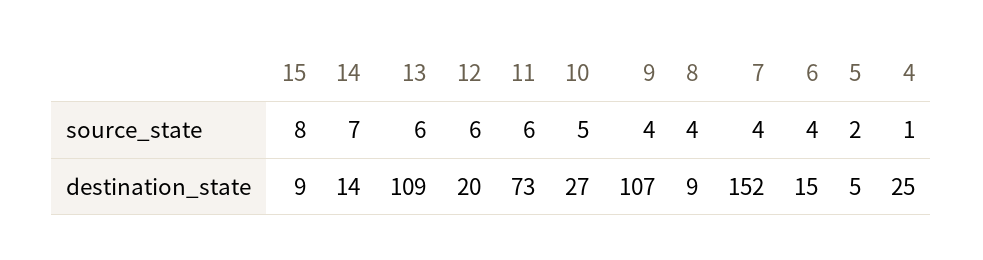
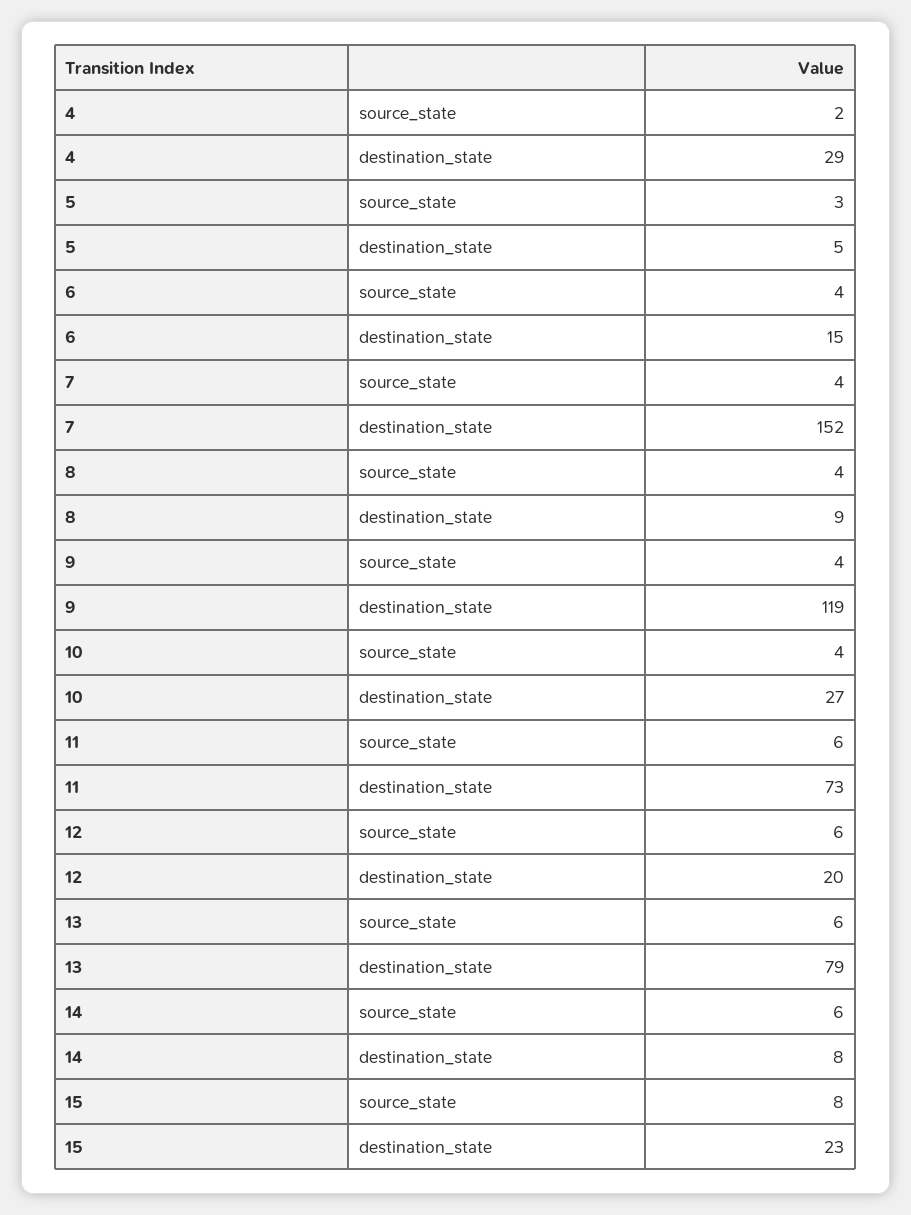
  {
    "15": {
      "source_state": 8,
-     "destination_state": 9
+     "destination_state": 23
    },
    "14": {
-     "source_state": 7,
+     "source_state": 6,
-     "destination_state": 14
+     "destination_state": 8
    },
    "13": {
      "source_state": 6,
-     "destination_state": 109
+     "destination_state": 79
    },
    "12": {
      "source_state": 6,
      "destination_state": 20
    },
    "11": {
      "source_state": 6,
      "destination_state": 73
    },
    "10": {
-     "source_state": 5,
+     "source_state": 4,
      "destination_state": 27
    },
    "9": {
      "source_state": 4,
-     "destination_state": 107
+     "destination_state": 119
    },
    "8": {
      "source_state": 4,
      "destination_state": 9
    },
    "7": {
      "source_state": 4,
      "destination_state": 152
    },
    "6": {
      "source_state": 4,
      "destination_state": 15
    },
    "5": {
-     "source_state": 2,
+     "source_state": 3,
      "destination_state": 5
    },
    "4": {
-     "source_state": 1,
+     "source_state": 2,
-     "destination_state": 25
+     "destination_state": 29
    }
  }

